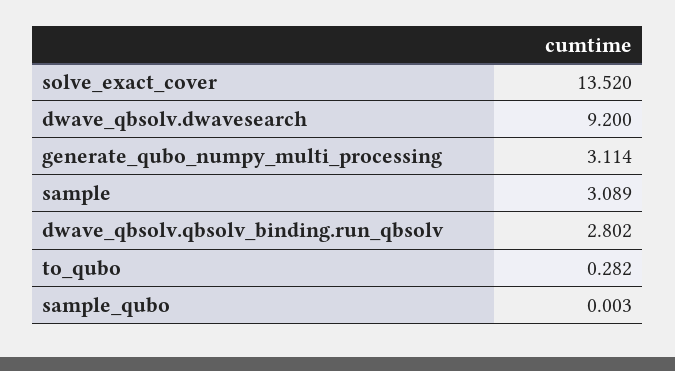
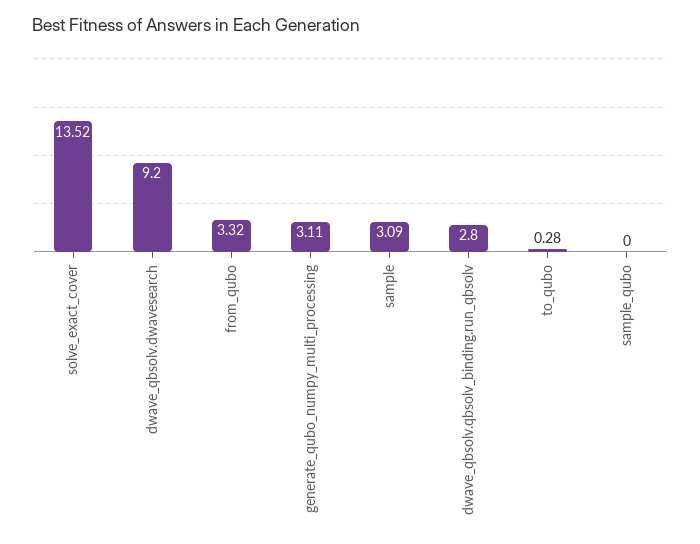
  {
    "solve_exact_cover": 13.52,
    "dwave_qbsolv.dwavesearch": 9.2,
    "generate_qubo_numpy_multi_processing": 3.114,
    "sample": 3.089,
    "dwave_qbsolv.qbsolv_binding.run_qbsolv": 2.802,
    "to_qubo": 0.282,
-   "sample_qubo": 0.003
+   "sample_qubo": 0.003,
+   "from_qubo": 3.32
  }

